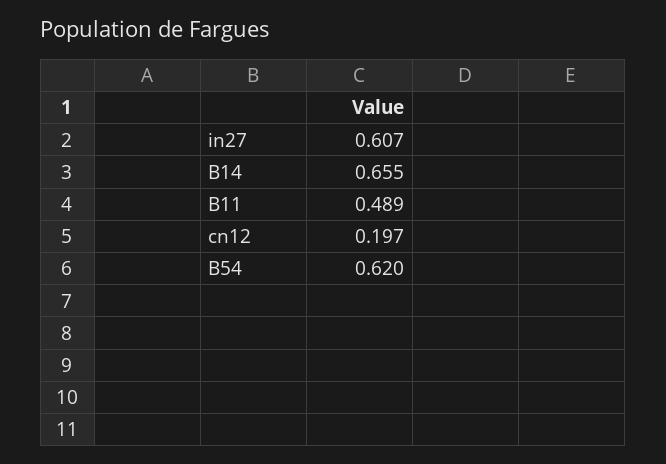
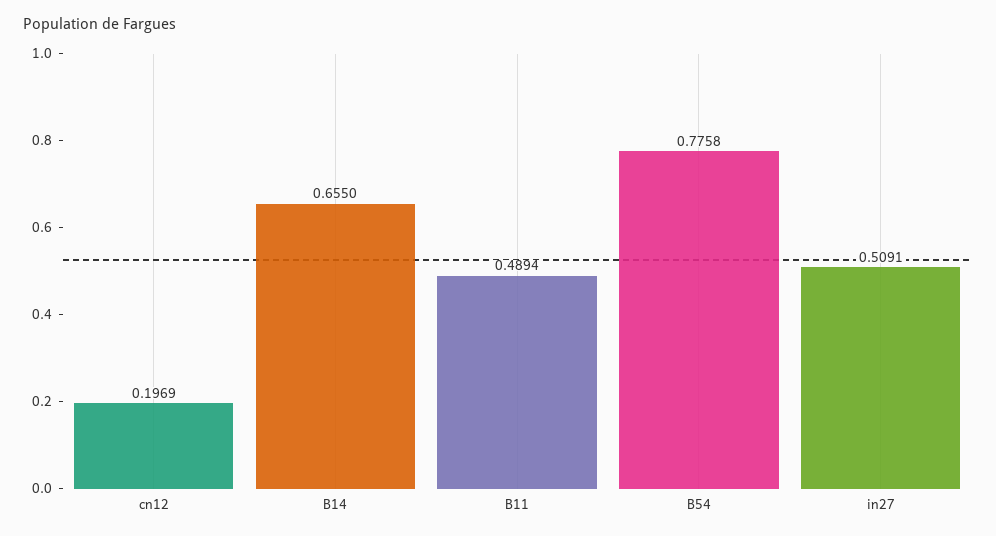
  {
-   "in27": 0.607,
+   "in27": 0.5091,
    "B14": 0.655,
    "B11": 0.4894,
    "cn12": 0.1969,
-   "B54": 0.62
+   "B54": 0.7758
  }

